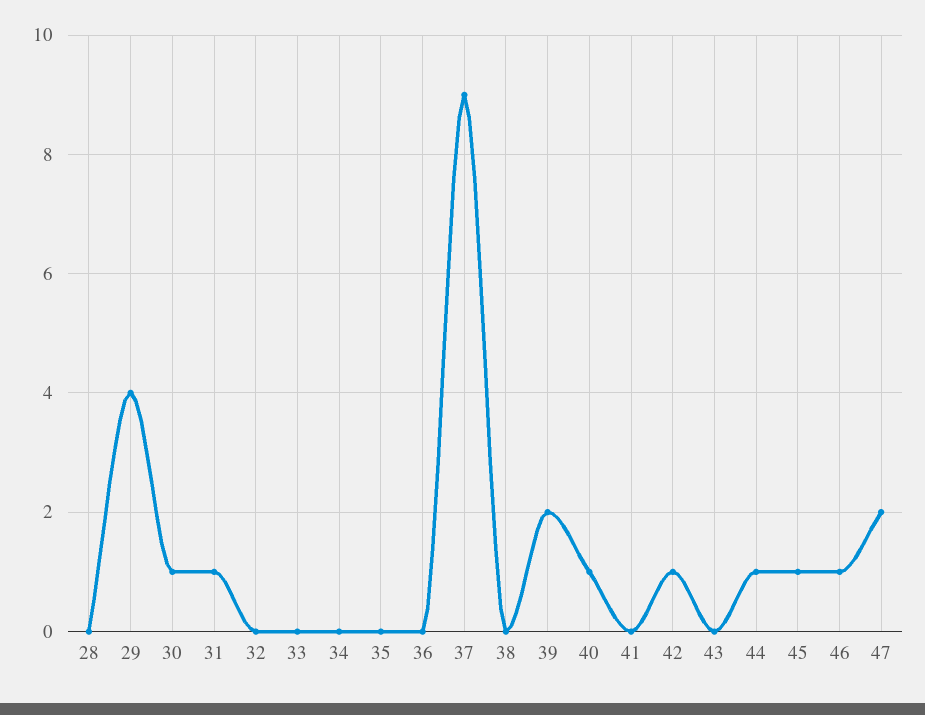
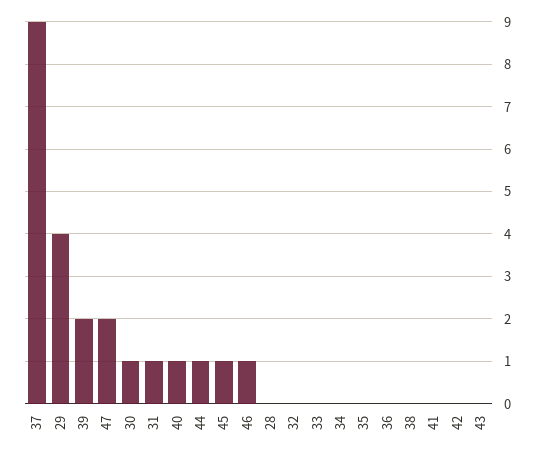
  {
    "28": 0,
    "29": 4,
    "30": 1,
    "31": 1,
    "32": 0,
    "33": 0,
    "34": 0,
    "35": 0,
    "36": 0,
    "37": 9,
    "38": 0,
    "39": 2,
    "40": 1,
    "41": 0,
-   "42": 1,
+   "42": 0,
    "43": 0,
    "44": 1,
    "45": 1,
    "46": 1,
    "47": 2
  }

